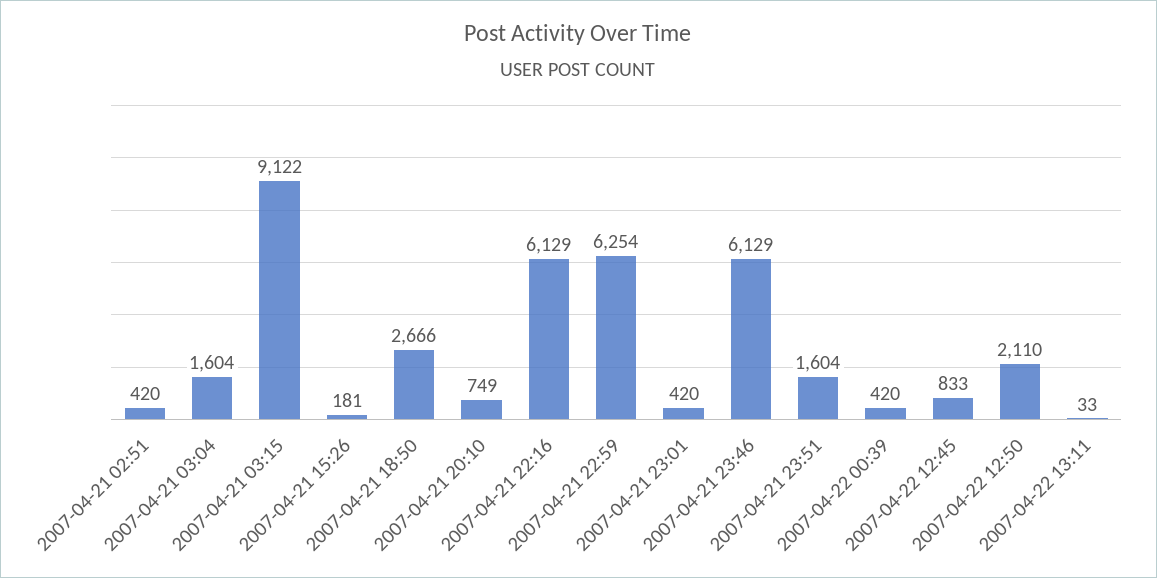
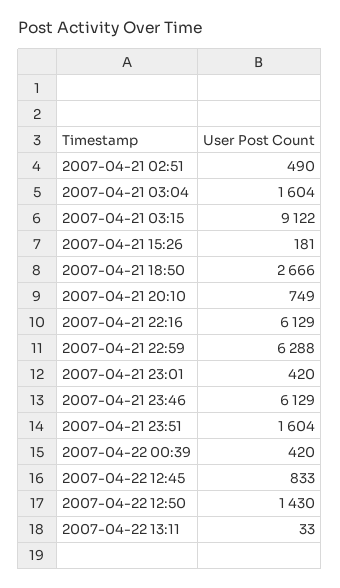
  {
-   "2007-04-21 02:51": 420,
+   "2007-04-21 02:51": 490,
    "2007-04-21 03:04": 1604,
    "2007-04-21 03:15": 9122,
    "2007-04-21 15:26": 181,
    "2007-04-21 18:50": 2666,
    "2007-04-21 20:10": 749,
    "2007-04-21 22:16": 6129,
-   "2007-04-21 22:59": 6254,
+   "2007-04-21 22:59": 6288,
    "2007-04-21 23:01": 420,
    "2007-04-21 23:46": 6129,
    "2007-04-21 23:51": 1604,
    "2007-04-22 00:39": 420,
    "2007-04-22 12:45": 833,
-   "2007-04-22 12:50": 2110,
+   "2007-04-22 12:50": 1430,
    "2007-04-22 13:11": 33
  }

